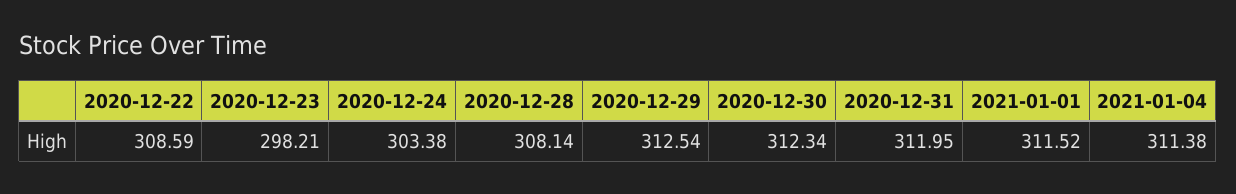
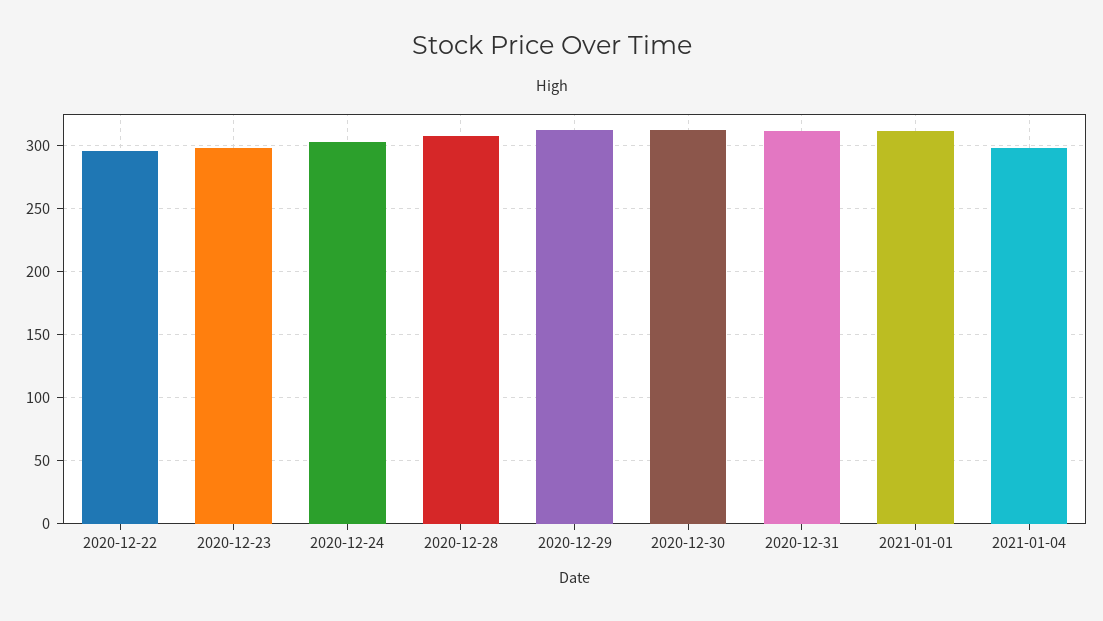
  {
-   "2020-12-22": 308.59,
+   "2020-12-22": 295,
    "2020-12-23": 298.21,
    "2020-12-24": 303.38,
    "2020-12-28": 308.14,
    "2020-12-29": 312.54,
    "2020-12-30": 312.34,
    "2020-12-31": 311.95,
    "2021-01-01": 311.52,
-   "2021-01-04": 311.38
+   "2021-01-04": 300
  }

